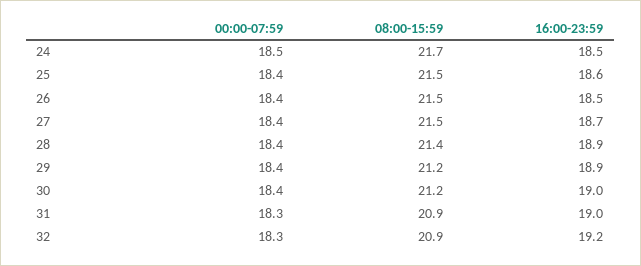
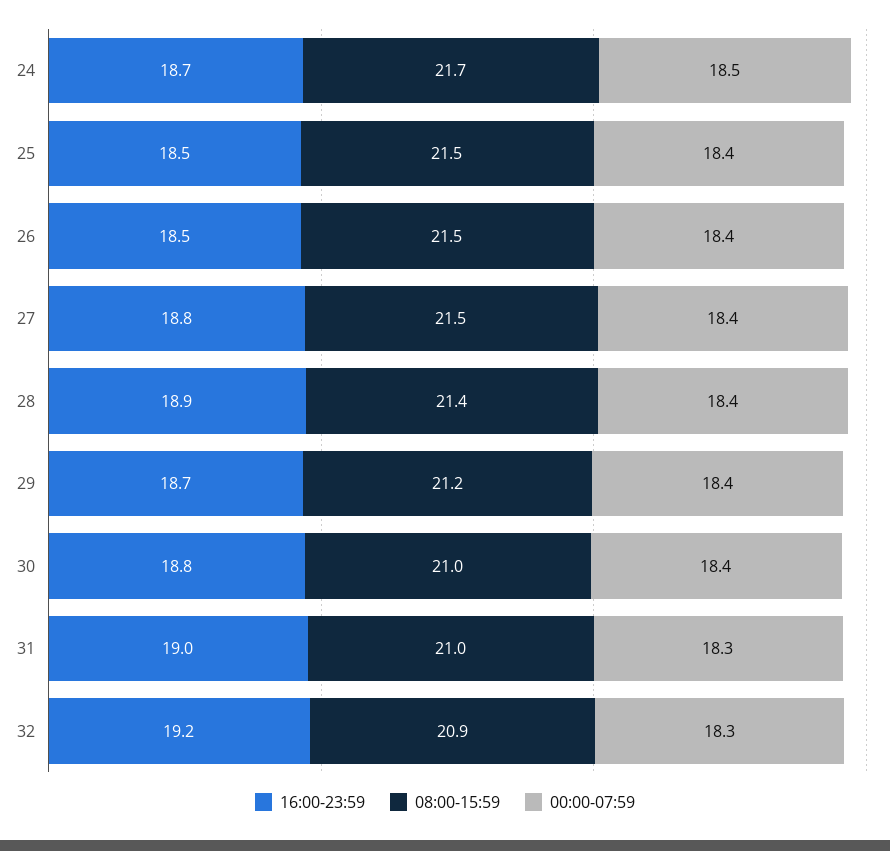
  {
    "00:00-07:59": {
      "24": 18.5,
      "25": 18.4,
      "26": 18.4,
      "27": 18.4,
      "28": 18.4,
      "29": 18.4,
      "30": 18.4,
      "31": 18.3,
      "32": 18.3
    },
    "08:00-15:59": {
      "24": 21.7,
      "25": 21.5,
      "26": 21.5,
      "27": 21.5,
      "28": 21.4,
      "29": 21.2,
-     "30": 21.2,
+     "30": 21,
-     "31": 20.9,
+     "31": 21,
      "32": 20.9
    },
    "16:00-23:59": {
-     "24": 18.5,
+     "24": 18.7,
-     "25": 18.6,
+     "25": 18.5,
      "26": 18.5,
-     "27": 18.7,
+     "27": 18.8,
      "28": 18.9,
-     "29": 18.9,
+     "29": 18.7,
-     "30": 19,
+     "30": 18.8,
      "31": 19,
      "32": 19.2
    }
  }

